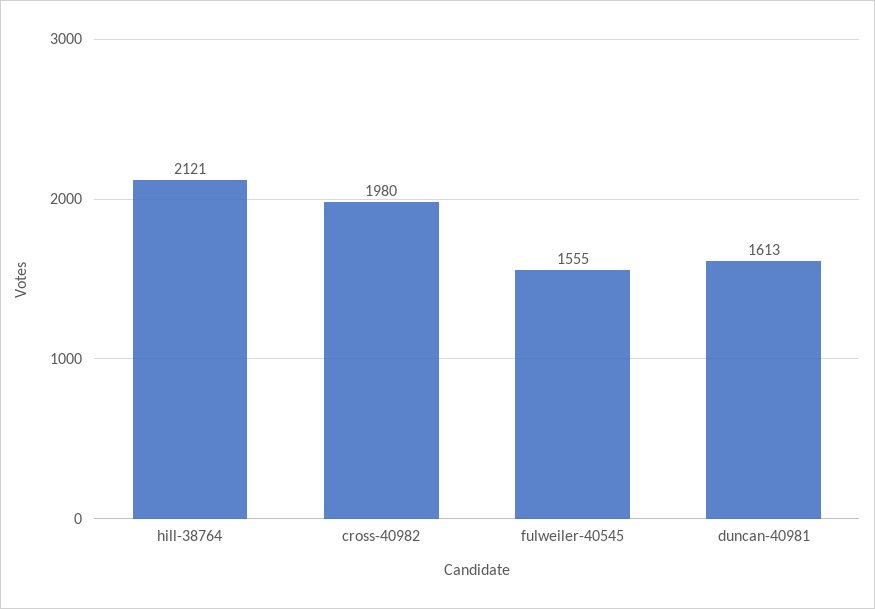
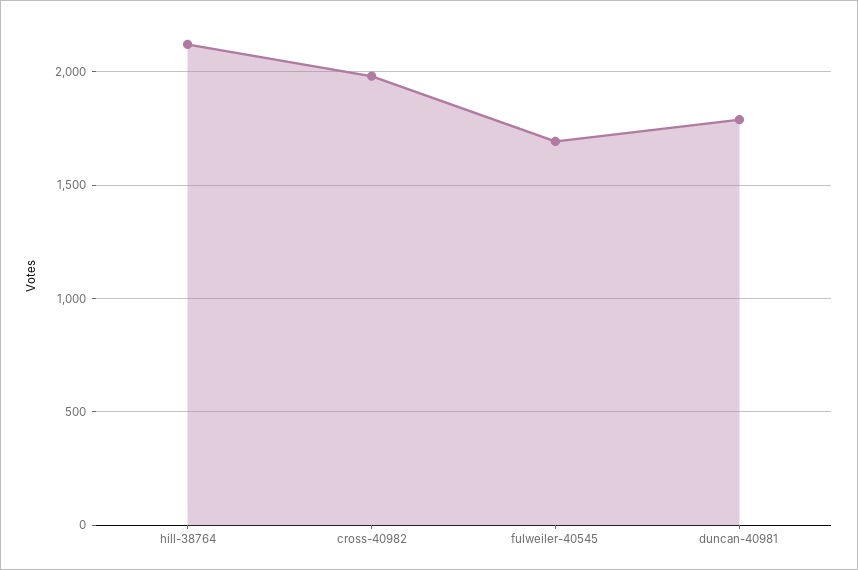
  {
    "hill-38764": 2121,
    "cross-40982": 1980,
-   "fulweiler-40545": 1555,
+   "fulweiler-40545": 1700,
-   "duncan-40981": 1613
+   "duncan-40981": 1800
  }

